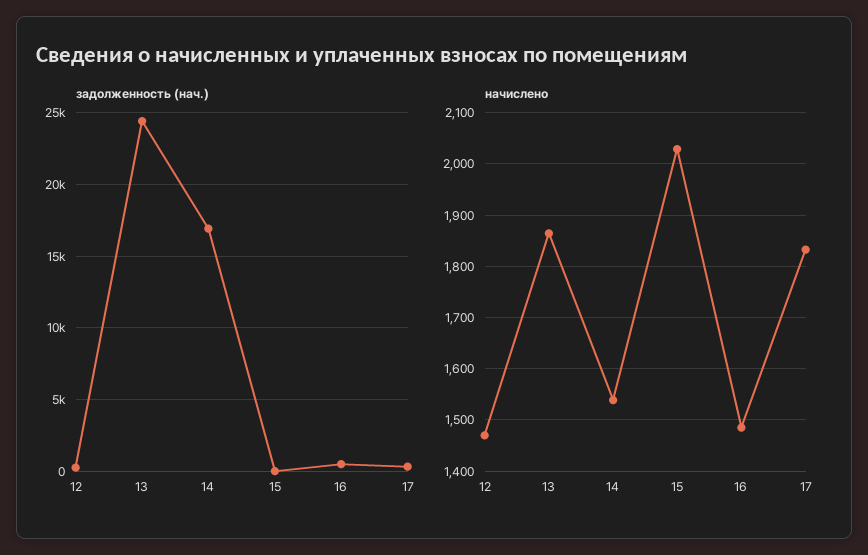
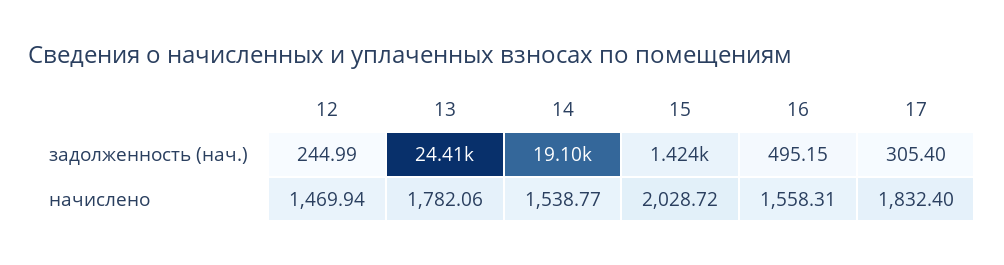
  {
    "задолженность (нач.)": {
      "12": 244.99,
      "13": 24410,
-     "14": 17000,
+     "14": 19100,
-     "15": 0,
+     "15": 1424,
      "16": 495.15,
      "17": 305.4
    },
    "начислено": {
      "12": 1469.94,
-     "13": 1860,
+     "13": 1782.06,
      "14": 1538.77,
      "15": 2028.72,
-     "16": 1480,
+     "16": 1558.31,
      "17": 1832.4
    }
  }

